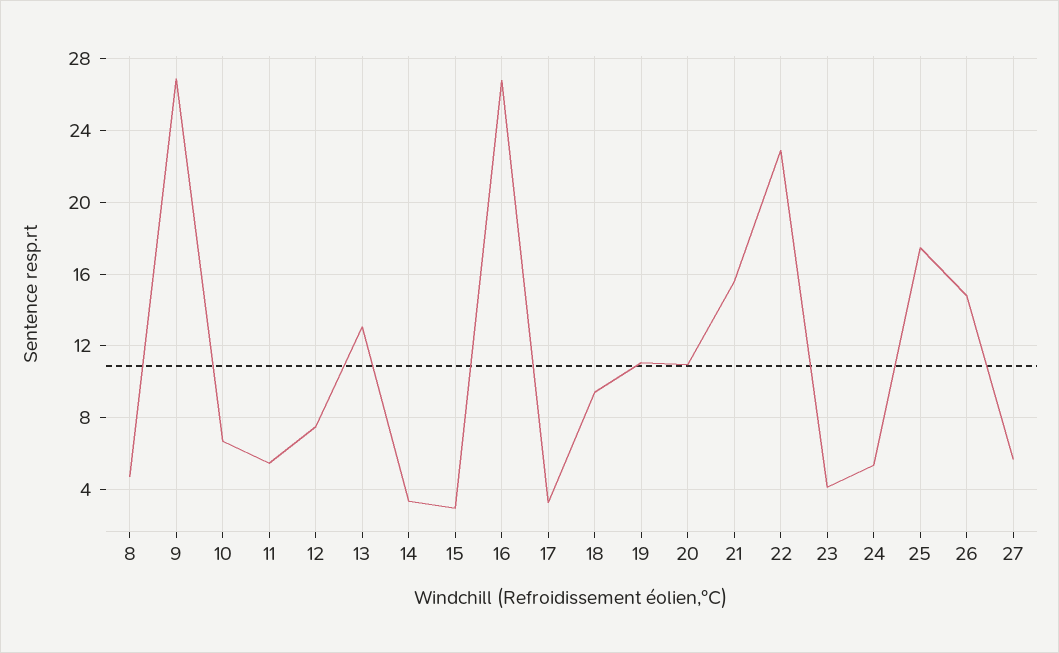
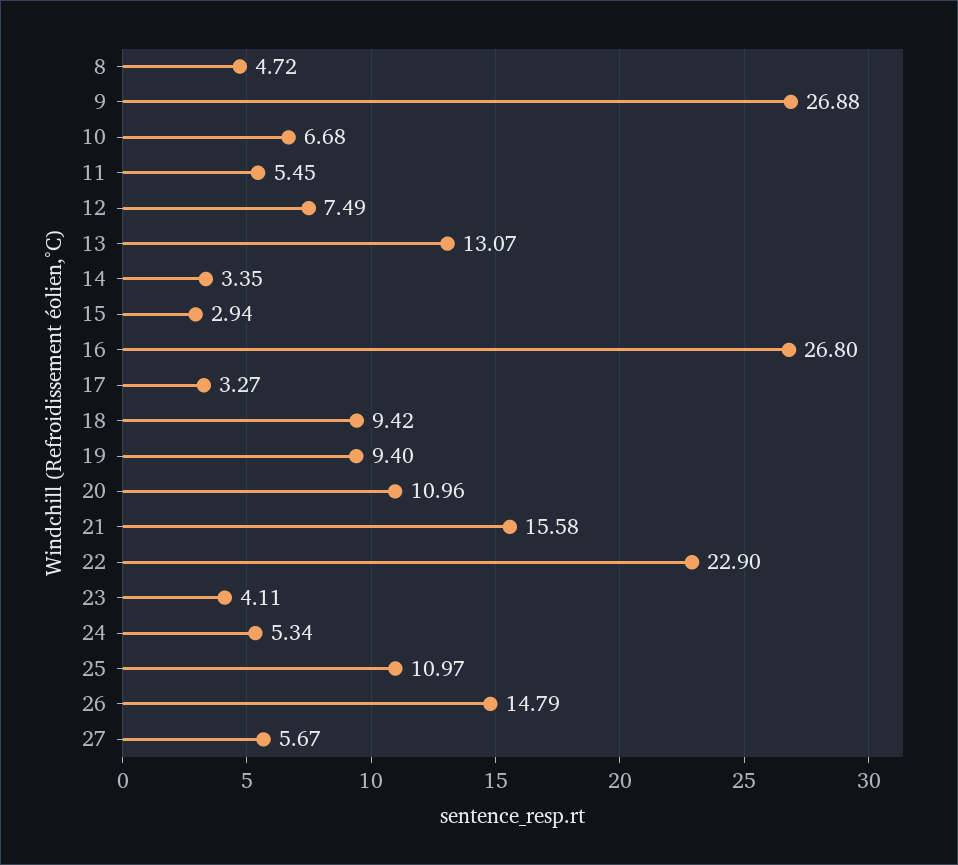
  {
    "8": 4.72,
    "9": 26.88,
    "10": 6.68,
    "11": 5.45,
    "12": 7.49,
    "13": 13.07,
    "14": 3.35,
    "15": 2.94,
    "16": 26.8,
    "17": 3.27,
    "18": 9.42,
-   "19": 11,
+   "19": 9.4,
    "20": 10.96,
    "21": 15.58,
    "22": 22.9,
    "23": 4.11,
    "24": 5.34,
-   "25": 17.5,
+   "25": 10.97,
    "26": 14.79,
    "27": 5.67
  }

